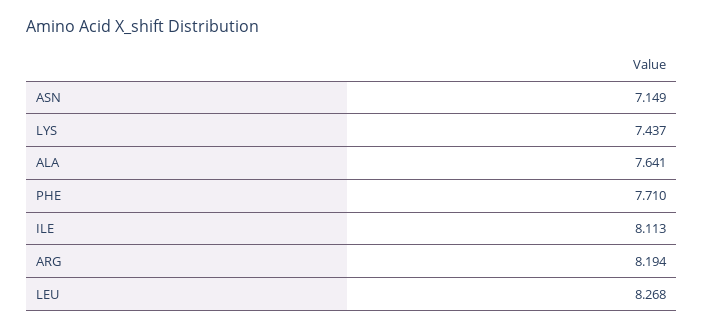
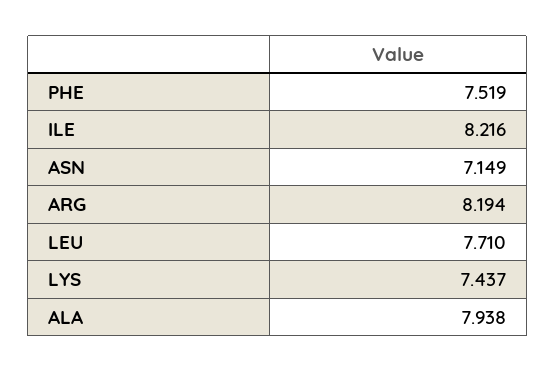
  {
    "ASN": 7.149,
    "LYS": 7.437,
-   "ALA": 7.641,
+   "ALA": 7.938,
-   "PHE": 7.71,
+   "PHE": 7.519,
-   "ILE": 8.113,
+   "ILE": 8.216,
    "ARG": 8.194,
-   "LEU": 8.268
+   "LEU": 7.71
  }

